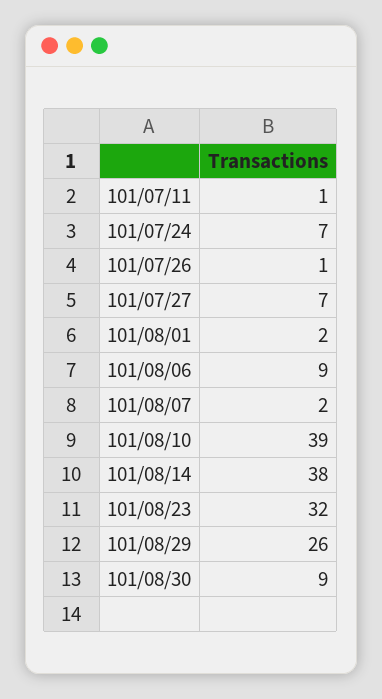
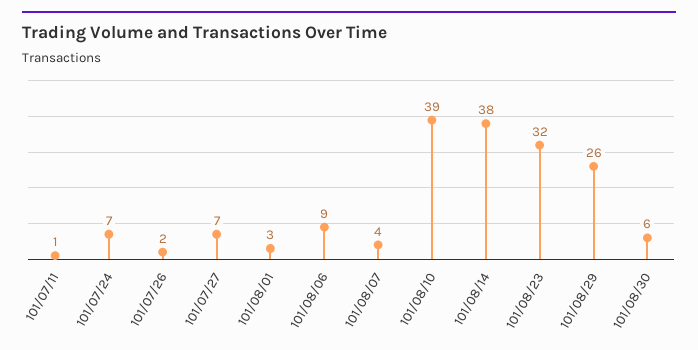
  {
    "101/07/11": 1,
    "101/07/24": 7,
-   "101/07/26": 1,
+   "101/07/26": 2,
    "101/07/27": 7,
-   "101/08/01": 2,
+   "101/08/01": 3,
    "101/08/06": 9,
-   "101/08/07": 2,
+   "101/08/07": 4,
    "101/08/10": 39,
    "101/08/14": 38,
    "101/08/23": 32,
    "101/08/29": 26,
-   "101/08/30": 9
+   "101/08/30": 6
  }

